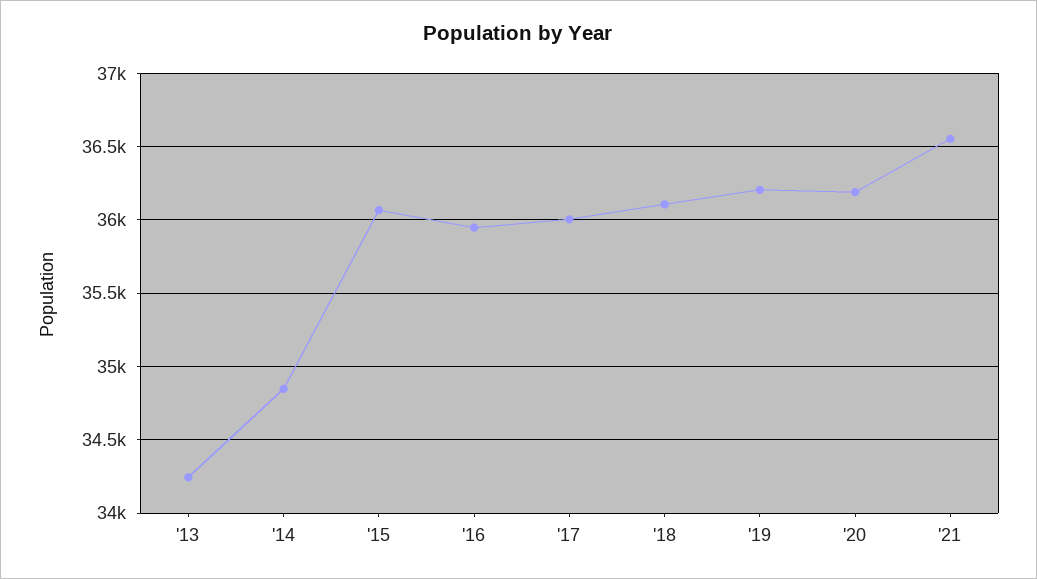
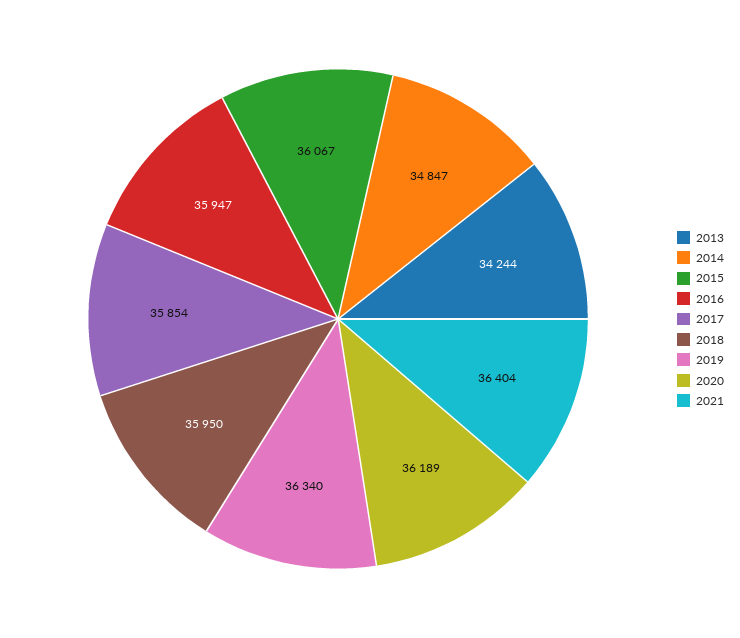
  {
    "'13": 34244,
    "'14": 34847,
    "'15": 36067,
    "'16": 35947,
-   "'17": 36000,
+   "'17": 35854,
-   "'18": 36100,
+   "'18": 35950,
-   "'19": 36200,
+   "'19": 36340,
    "'20": 36189,
-   "'21": 36550
+   "'21": 36404
  }

